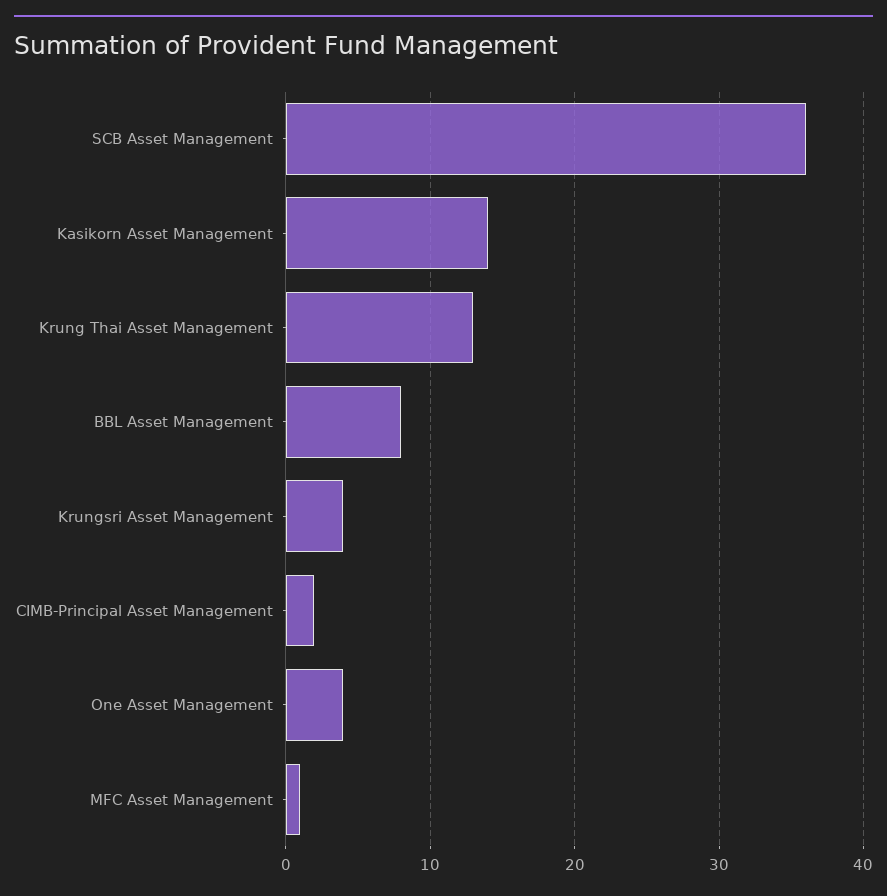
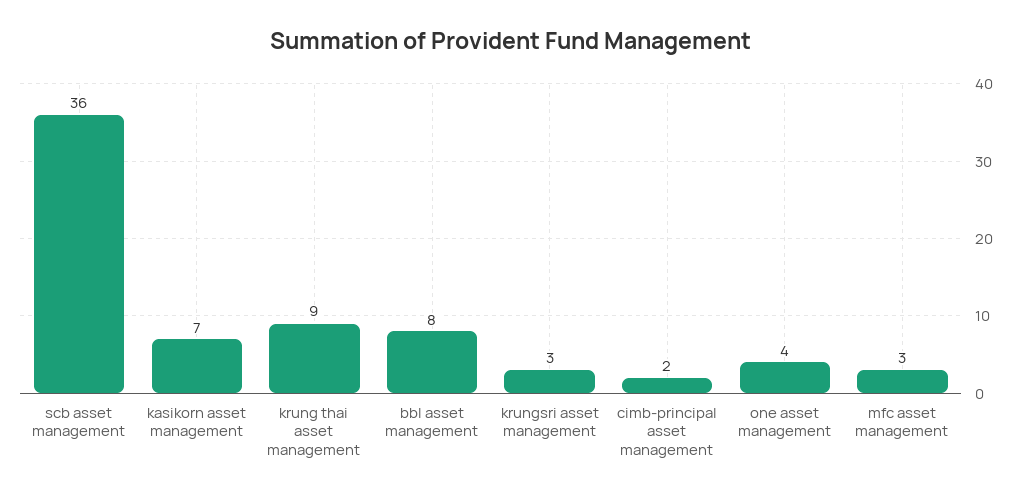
  {
    "SCB Asset Management": 36,
-   "Kasikorn Asset Management": 14,
+   "Kasikorn Asset Management": 7,
-   "Krung Thai Asset Management": 13,
+   "Krung Thai Asset Management": 9,
    "BBL Asset Management": 8,
-   "Krungsri Asset Management": 4,
+   "Krungsri Asset Management": 3,
    "CIMB-Principal Asset Management": 2,
    "One Asset Management": 4,
-   "MFC Asset Management": 1
+   "MFC Asset Management": 3
  }

